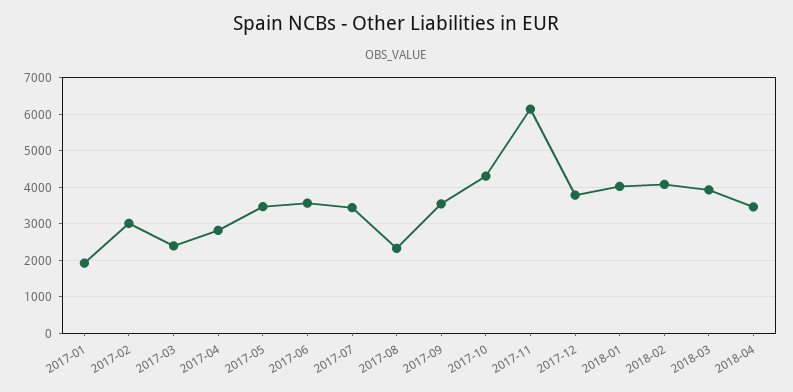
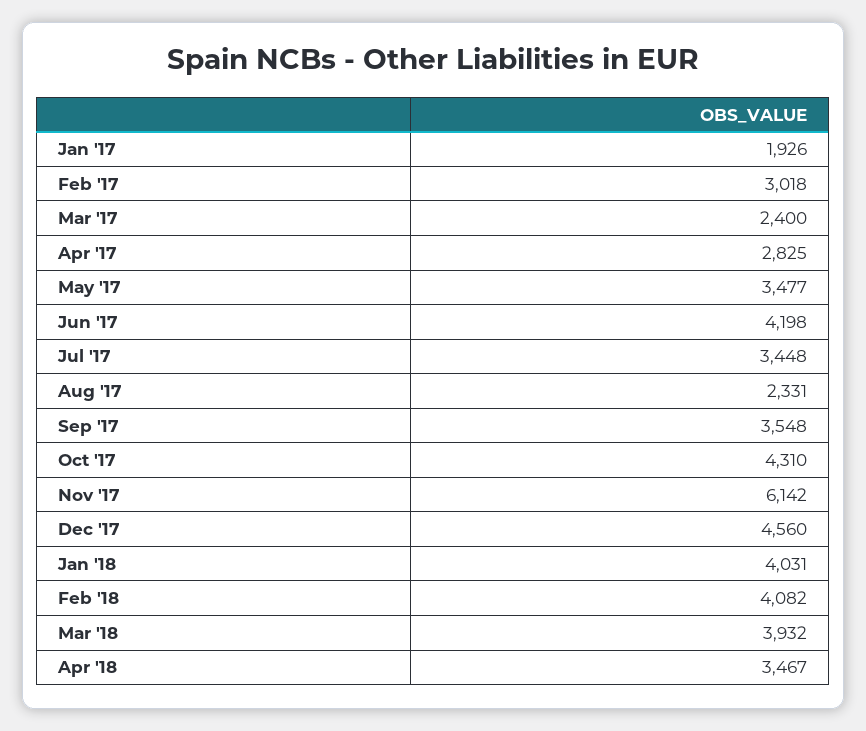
  {
    "2017-01": 1926,
    "2017-02": 3018,
    "2017-03": 2400,
    "2017-04": 2825,
    "2017-05": 3477,
-   "2017-06": 3600,
+   "2017-06": 4198,
    "2017-07": 3448,
    "2017-08": 2331,
    "2017-09": 3548,
    "2017-10": 4310,
    "2017-11": 6142,
-   "2017-12": 3800,
+   "2017-12": 4560,
    "2018-01": 4031,
    "2018-02": 4082,
    "2018-03": 3932,
    "2018-04": 3467
  }

